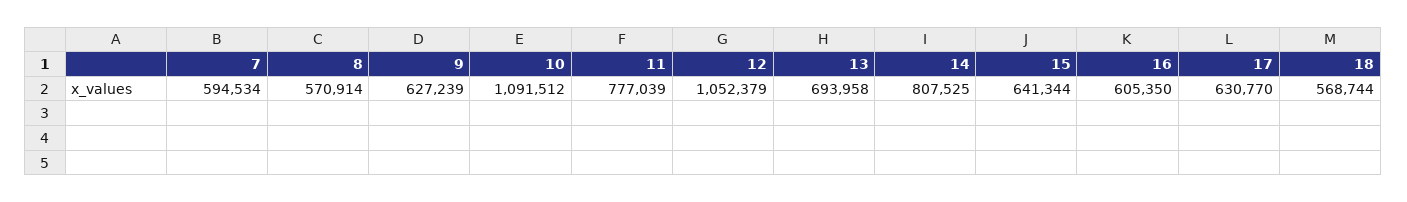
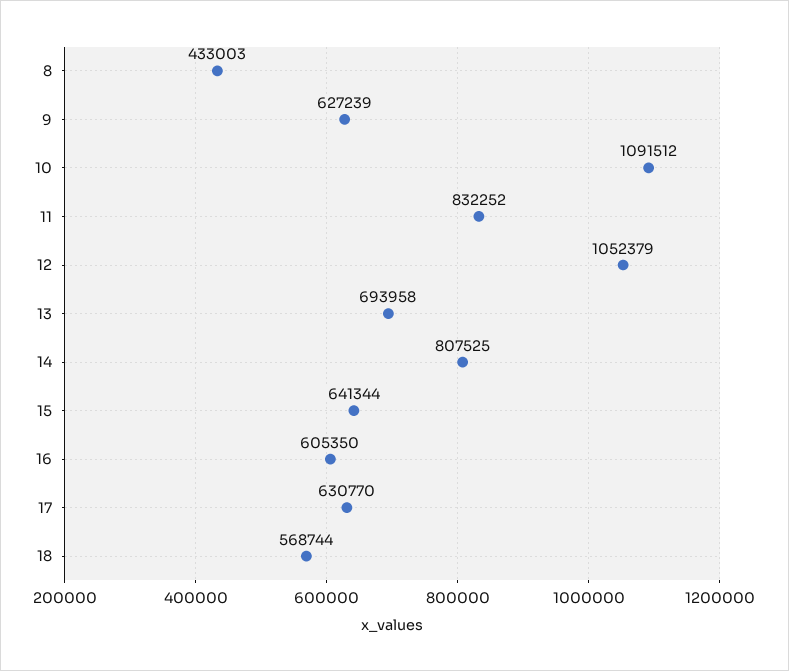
  {
-   "7": 594534,
-   "8": 570914,
+   "8": 433003,
    "9": 627239,
    "10": 1091512,
-   "11": 777039,
+   "11": 832252,
    "12": 1052379,
    "13": 693958,
    "14": 807525,
    "15": 641344,
    "16": 605350,
    "17": 630770,
    "18": 568744
  }

